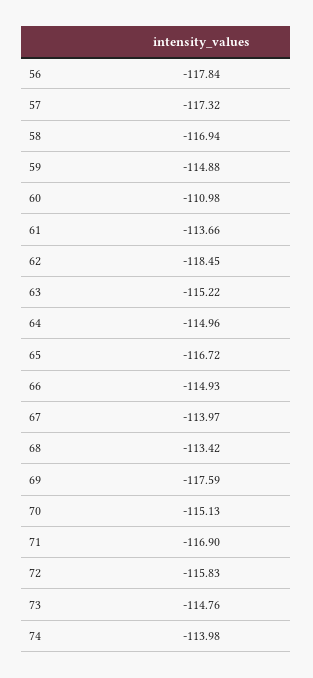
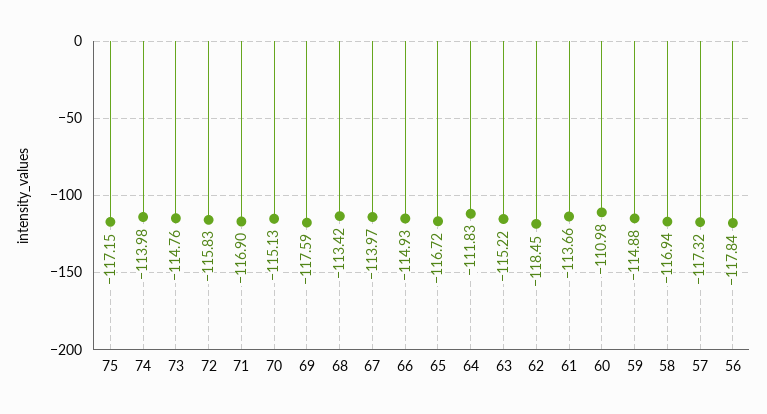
  {
    "56": -117.84,
    "57": -117.32,
    "58": -116.94,
    "59": -114.88,
    "60": -110.98,
    "61": -113.66,
    "62": -118.45,
    "63": -115.22,
-   "64": -114.96,
+   "64": -111.83,
    "65": -116.72,
    "66": -114.93,
    "67": -113.97,
    "68": -113.42,
    "69": -117.59,
    "70": -115.13,
    "71": -116.9,
    "72": -115.83,
    "73": -114.76,
-   "74": -113.98
+   "74": -113.98,
+   "75": -117.15
  }

